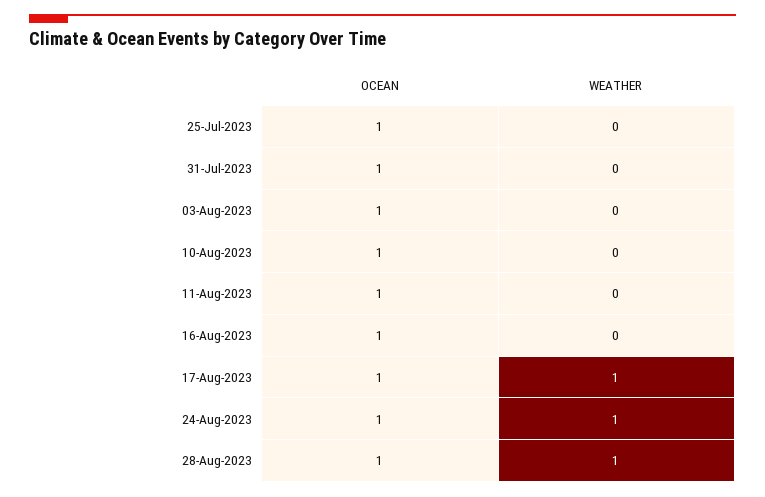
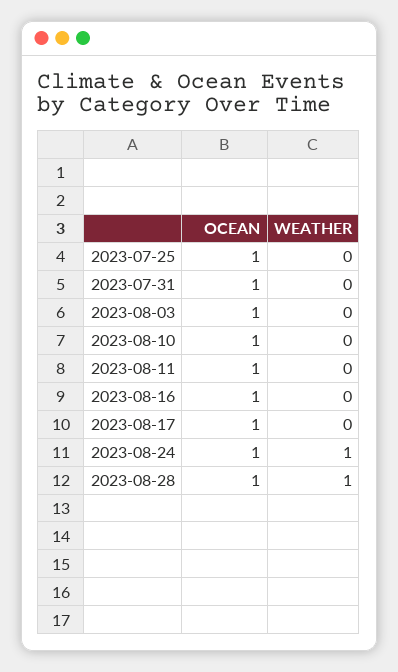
  {
    "OCEAN": {
      "25-Jul-2023": 1,
      "31-Jul-2023": 1,
      "03-Aug-2023": 1,
      "10-Aug-2023": 1,
      "11-Aug-2023": 1,
      "16-Aug-2023": 1,
      "17-Aug-2023": 1,
      "24-Aug-2023": 1,
      "28-Aug-2023": 1
    },
    "WEATHER": {
      "25-Jul-2023": 0,
      "31-Jul-2023": 0,
      "03-Aug-2023": 0,
      "10-Aug-2023": 0,
      "11-Aug-2023": 0,
      "16-Aug-2023": 0,
-     "17-Aug-2023": 1,
+     "17-Aug-2023": 0,
      "24-Aug-2023": 1,
      "28-Aug-2023": 1
    }
  }

